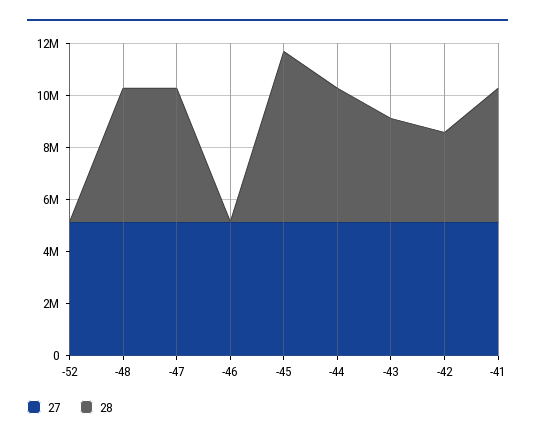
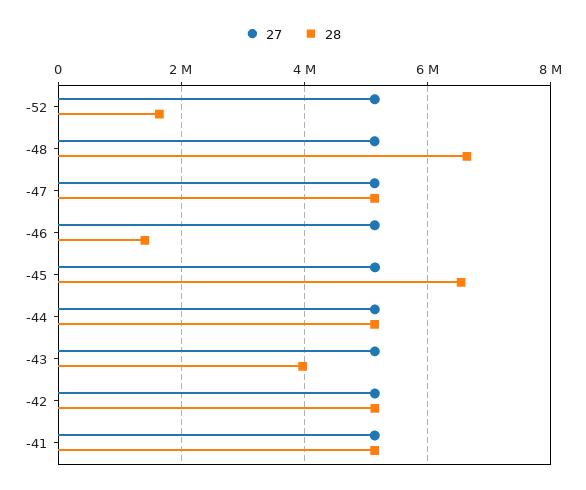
  {
    "27": {
      "-52": 5200000,
      "-48": 5200000,
      "-47": 5200000,
      "-46": 5200000,
      "-45": 5200000,
      "-44": 5200000,
      "-43": 5200000,
      "-42": 5200000,
      "-41": 5200000
    },
    "28": {
-     "-52": 0,
+     "-52": 1600000,
-     "-48": 5000000,
+     "-48": 6600000,
      "-47": 5200000,
-     "-46": 0,
+     "-46": 1400000,
      "-45": 6600000,
      "-44": 5200000,
      "-43": 4000000,
-     "-42": 3500000,
+     "-42": 5200000,
      "-41": 5200000
    }
  }

